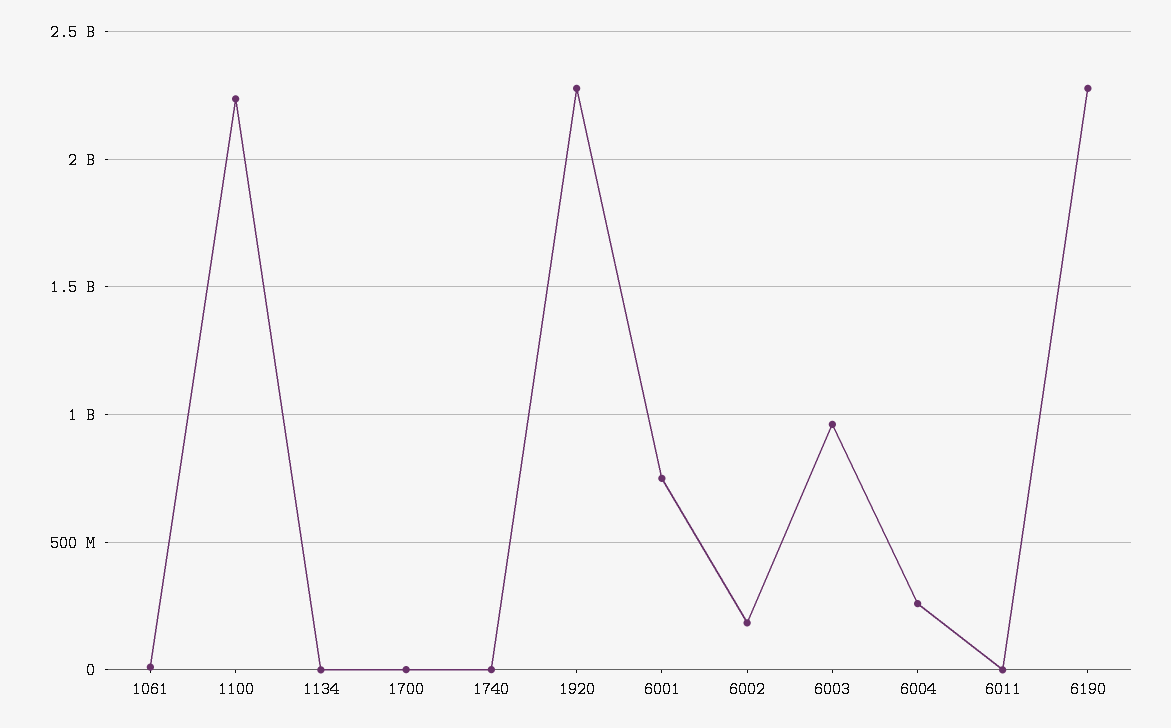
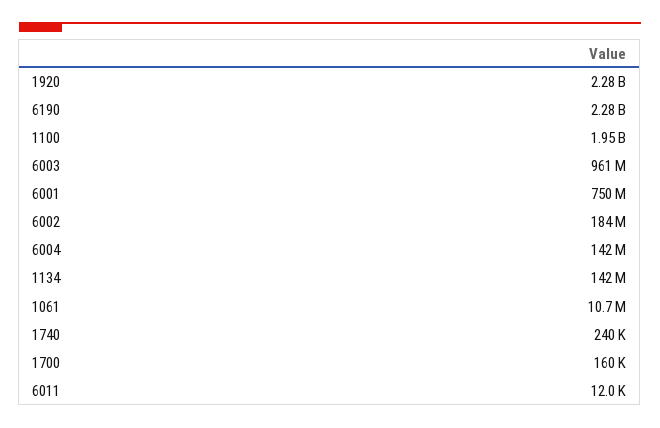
  {
    "1061": 10700000,
-   "1100": 2250000000,
+   "1100": 1950000000,
-   "1134": 0,
+   "1134": 142000000,
    "1700": 160000,
    "1740": 240000,
    "1920": 2280000000,
    "6001": 750000000,
    "6002": 184000000,
    "6003": 961000000,
-   "6004": 250000000,
+   "6004": 142000000,
    "6011": 12000,
    "6190": 2280000000
  }

